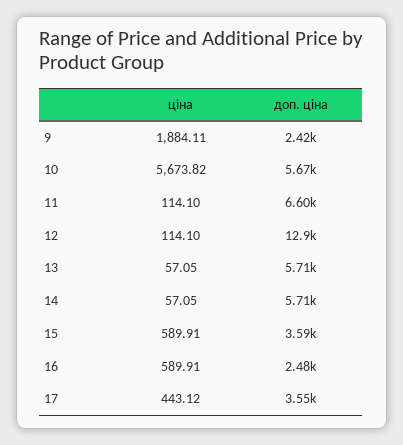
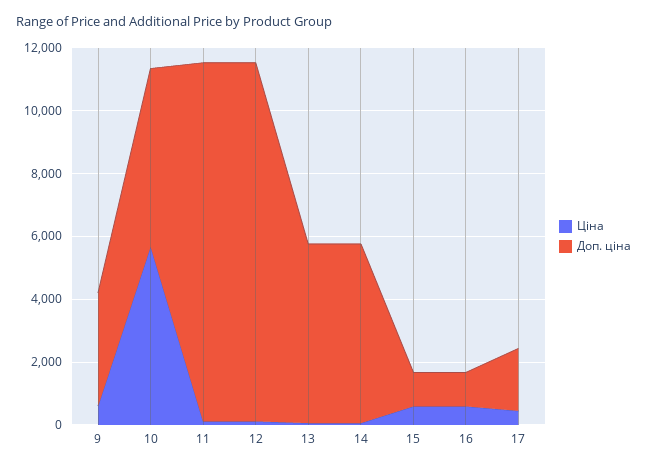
  {
    "ціна": {
-     "9": 1884.11,
+     "9": 500,
      "10": 5673.82,
      "11": 114.1,
      "12": 114.1,
      "13": 57.05,
      "14": 57.05,
      "15": 589.91,
      "16": 589.91,
      "17": 443.12
    },
    "доп. ціна": {
-     "9": 2420,
+     "9": 3500,
      "10": 5670,
-     "11": 6600,
+     "11": 11500,
-     "12": 12900,
+     "12": 11500,
      "13": 5710,
      "14": 5710,
-     "15": 3590,
+     "15": 1000,
-     "16": 2480,
+     "16": 1000,
-     "17": 3550
+     "17": 2000
    }
  }

